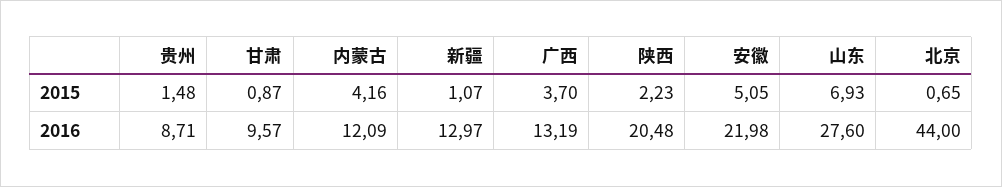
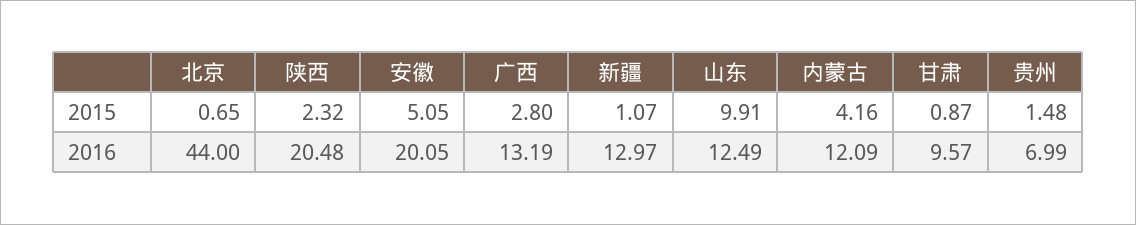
  {
    "贵州": {
      "2015": 1.48,
-     "2016": 8.71
+     "2016": 6.99
    },
    "甘肃": {
      "2015": 0.87,
      "2016": 9.57
    },
    "内蒙古": {
      "2015": 4.16,
      "2016": 12.09
    },
    "新疆": {
      "2015": 1.07,
      "2016": 12.97
    },
    "广西": {
-     "2015": 3.7,
+     "2015": 2.8,
      "2016": 13.19
    },
    "陕西": {
-     "2015": 2.23,
+     "2015": 2.32,
      "2016": 20.48
    },
    "安徽": {
      "2015": 5.05,
-     "2016": 21.98
+     "2016": 20.05
    },
    "山东": {
-     "2015": 6.93,
+     "2015": 9.91,
-     "2016": 27.6
+     "2016": 12.49
    },
    "北京": {
      "2015": 0.65,
      "2016": 44
    }
  }

